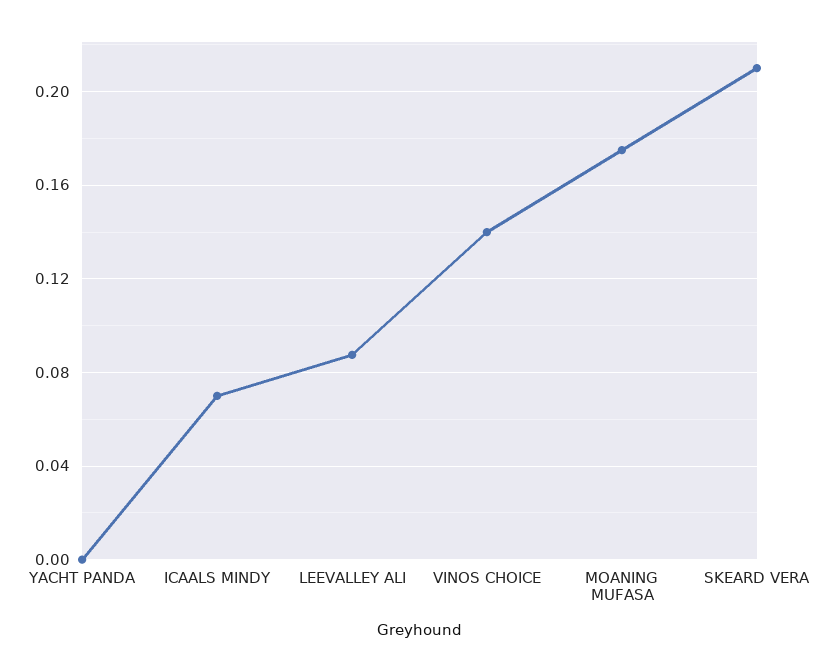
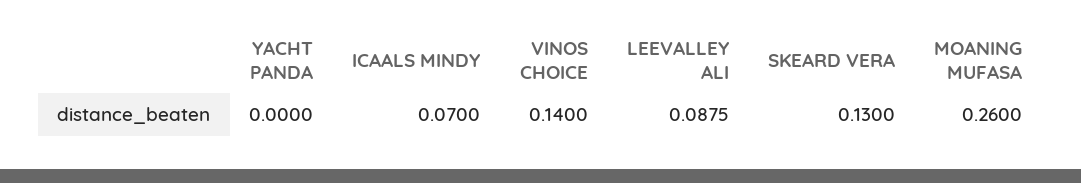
  {
    "YACHT PANDA": 0,
    "ICAALS MINDY": 0.07,
    "LEEVALLEY ALI": 0.0875,
    "VINOS CHOICE": 0.14,
-   "MOANING MUFASA": 0.175,
+   "MOANING MUFASA": 0.26,
-   "SKEARD VERA": 0.21
+   "SKEARD VERA": 0.13
  }

